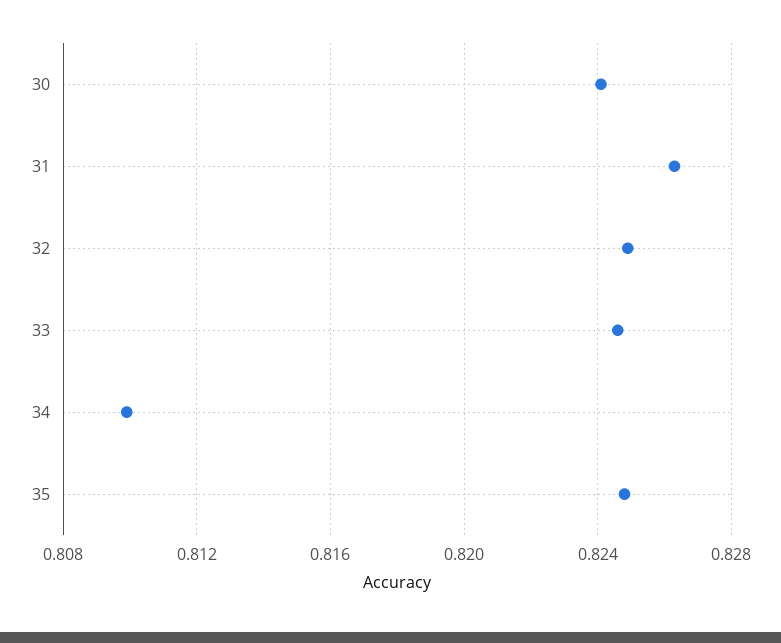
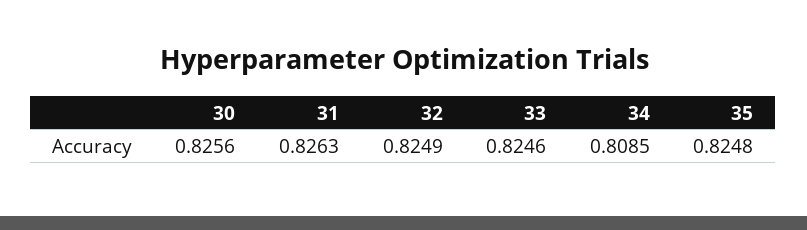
  {
-   "30": 0.824,
+   "30": 0.8256,
    "31": 0.8263,
    "32": 0.8249,
    "33": 0.8246,
-   "34": 0.81,
+   "34": 0.8085,
    "35": 0.8248
  }

